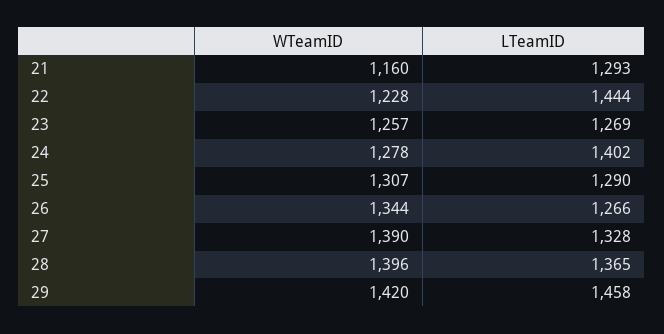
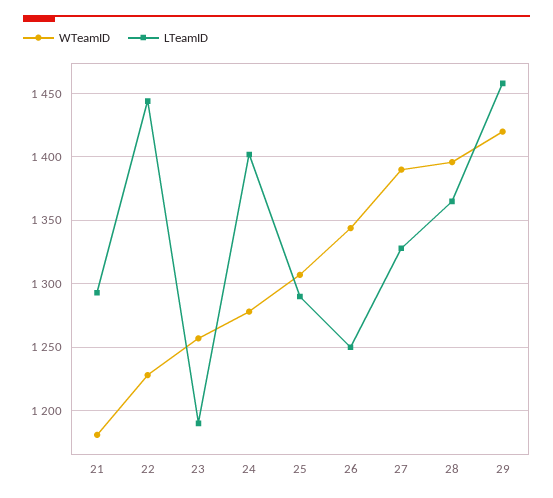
  {
    "WTeamID": {
-     "21": 1160,
+     "21": 1180,
      "22": 1228,
      "23": 1257,
      "24": 1278,
      "25": 1307,
      "26": 1344,
      "27": 1390,
      "28": 1396,
      "29": 1420
    },
    "LTeamID": {
      "21": 1293,
      "22": 1444,
-     "23": 1269,
+     "23": 1190,
      "24": 1402,
      "25": 1290,
-     "26": 1266,
+     "26": 1250,
      "27": 1328,
      "28": 1365,
      "29": 1458
    }
  }

